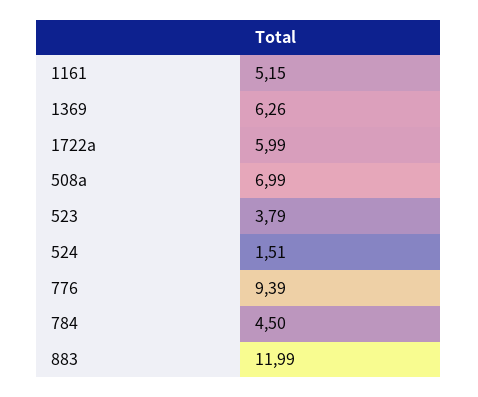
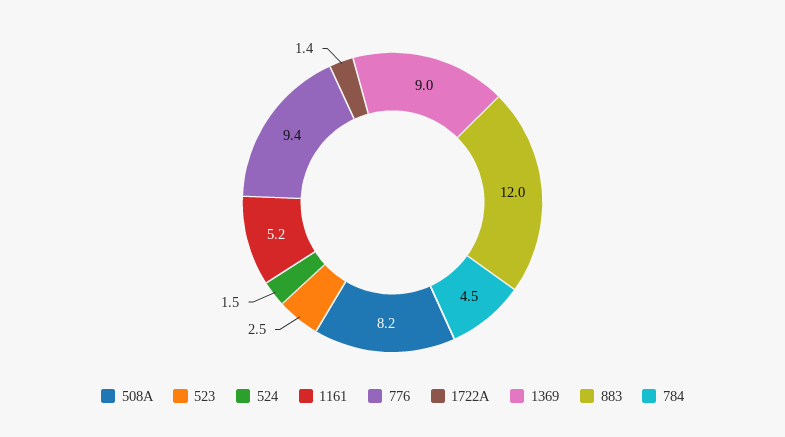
  {
    "1161": 5.15,
-   "1369": 6.26,
+   "1369": 9,
-   "1722a": 5.99,
+   "1722a": 1.4,
-   "508a": 6.99,
+   "508a": 8.2,
-   "523": 3.79,
+   "523": 2.5,
    "524": 1.51,
    "776": 9.39,
    "784": 4.5,
    "883": 11.99
  }

